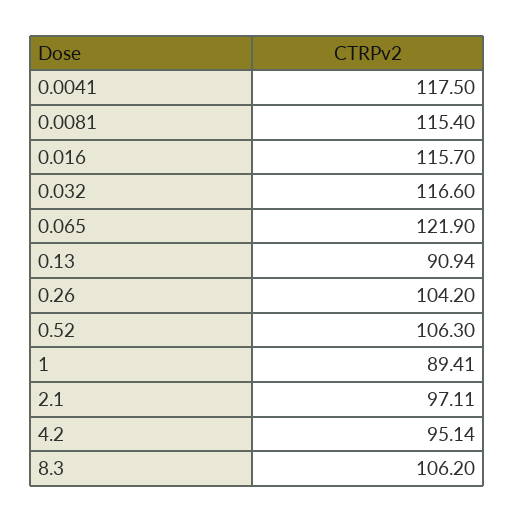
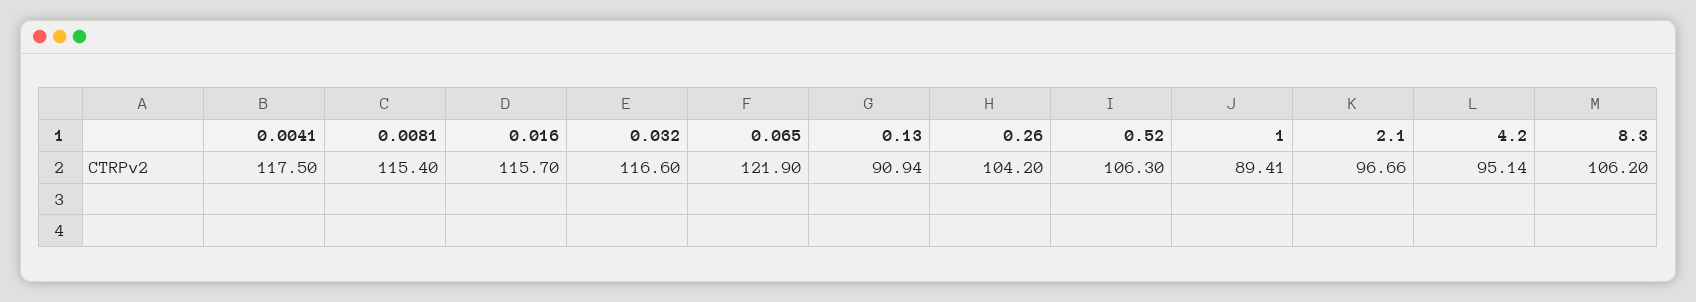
  {
    "0.0041": 117.5,
    "0.0081": 115.4,
    "0.016": 115.7,
    "0.032": 116.6,
    "0.065": 121.9,
    "0.13": 90.94,
    "0.26": 104.2,
    "0.52": 106.3,
    "1": 89.41,
-   "2.1": 97.11,
+   "2.1": 96.66,
    "4.2": 95.14,
    "8.3": 106.2
  }

